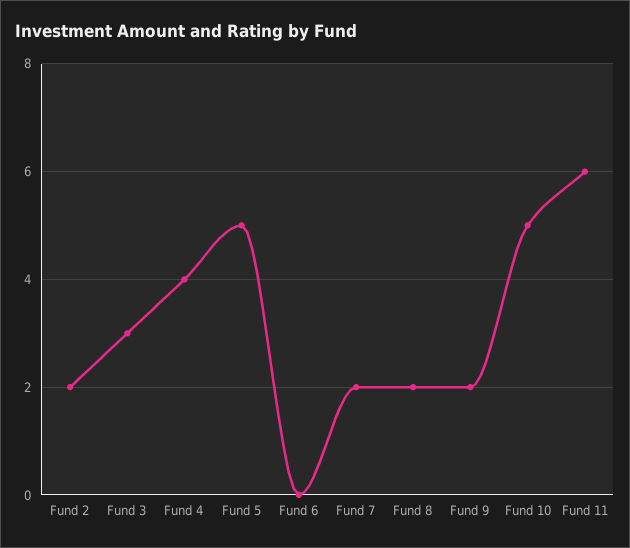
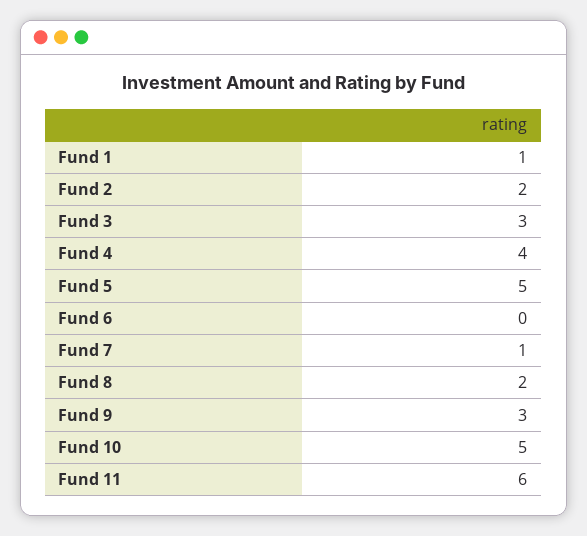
  {
    "Fund 2": 2,
    "Fund 3": 3,
    "Fund 4": 4,
    "Fund 5": 5,
    "Fund 6": 0,
-   "Fund 7": 2,
+   "Fund 7": 1,
    "Fund 8": 2,
-   "Fund 9": 2,
+   "Fund 9": 3,
    "Fund 10": 5,
-   "Fund 11": 6
+   "Fund 11": 6,
+   "Fund 1": 1
  }

